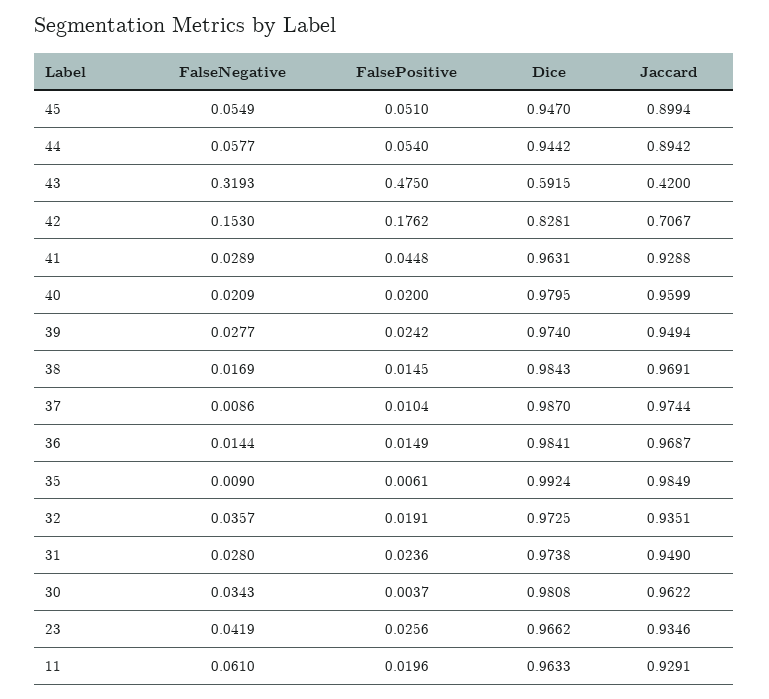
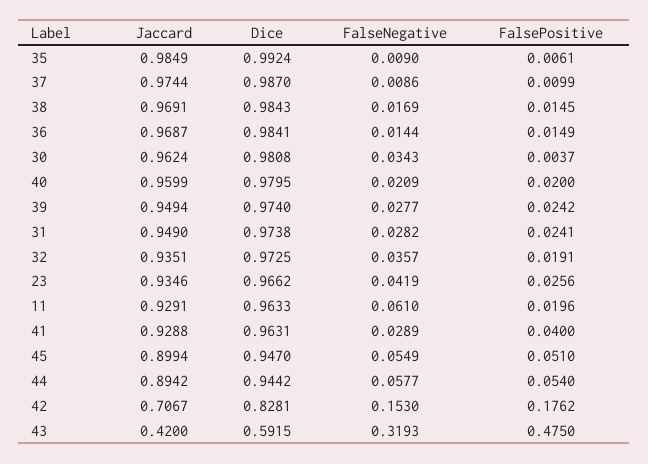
  {
    "FalseNegative": {
      "45": 0.0549,
      "44": 0.0577,
      "43": 0.3193,
      "42": 0.153,
      "41": 0.0289,
      "40": 0.0209,
      "39": 0.0277,
      "38": 0.0169,
      "37": 0.0086,
      "36": 0.0144,
      "35": 0.009,
      "32": 0.0357,
-     "31": 0.028,
+     "31": 0.0282,
      "30": 0.0343,
      "23": 0.0419,
      "11": 0.061
    },
    "FalsePositive": {
      "45": 0.051,
      "44": 0.054,
      "43": 0.475,
      "42": 0.1762,
-     "41": 0.0448,
+     "41": 0.04,
      "40": 0.02,
      "39": 0.0242,
      "38": 0.0145,
-     "37": 0.0104,
+     "37": 0.0099,
      "36": 0.0149,
      "35": 0.0061,
      "32": 0.0191,
-     "31": 0.0236,
+     "31": 0.0241,
      "30": 0.0037,
      "23": 0.0256,
      "11": 0.0196
    },
    "Dice": {
      "45": 0.947,
      "44": 0.9442,
      "43": 0.5915,
      "42": 0.8281,
      "41": 0.9631,
      "40": 0.9795,
      "39": 0.974,
      "38": 0.9843,
      "37": 0.987,
      "36": 0.9841,
      "35": 0.9924,
      "32": 0.9725,
      "31": 0.9738,
      "30": 0.9808,
      "23": 0.9662,
      "11": 0.9633
    },
    "Jaccard": {
      "45": 0.8994,
      "44": 0.8942,
      "43": 0.42,
      "42": 0.7067,
      "41": 0.9288,
      "40": 0.9599,
      "39": 0.9494,
      "38": 0.9691,
      "37": 0.9744,
      "36": 0.9687,
      "35": 0.9849,
      "32": 0.9351,
      "31": 0.949,
-     "30": 0.9622,
+     "30": 0.9624,
      "23": 0.9346,
      "11": 0.9291
    }
  }

